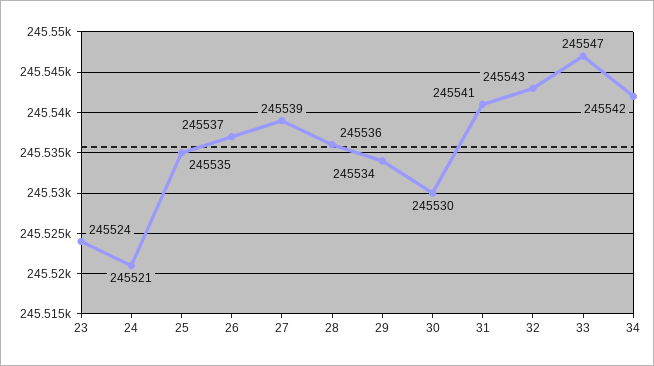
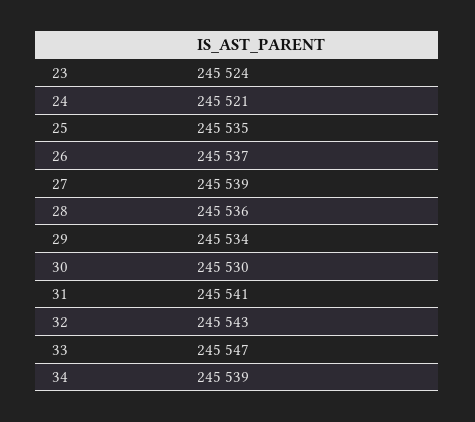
  {
    "23": 245524,
    "24": 245521,
    "25": 245535,
    "26": 245537,
    "27": 245539,
    "28": 245536,
    "29": 245534,
    "30": 245530,
    "31": 245541,
    "32": 245543,
    "33": 245547,
-   "34": 245542
+   "34": 245539
  }

